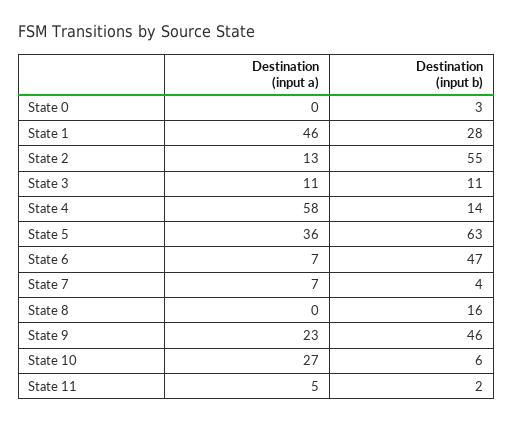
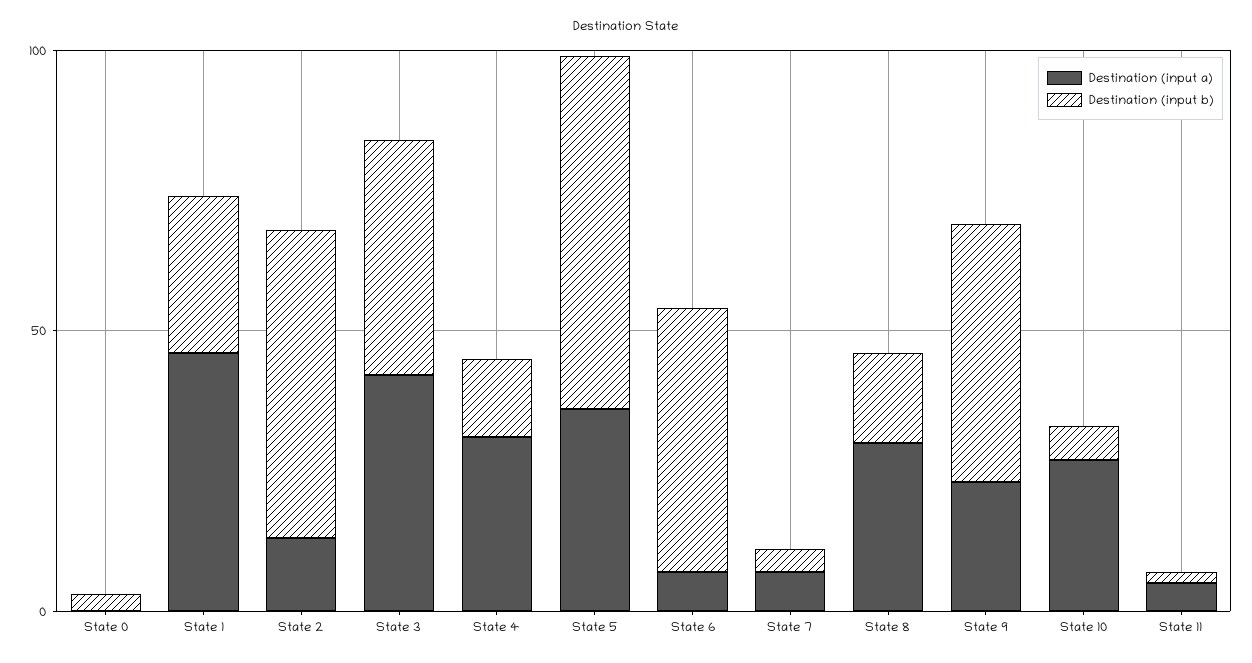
  {
    "Destination (input a)": {
      "State 0": 0,
      "State 1": 46,
      "State 2": 13,
-     "State 3": 11,
+     "State 3": 40,
-     "State 4": 58,
+     "State 4": 30,
      "State 5": 36,
      "State 6": 7,
      "State 7": 7,
-     "State 8": 0,
+     "State 8": 30,
      "State 9": 23,
      "State 10": 27,
      "State 11": 5
    },
    "Destination (input b)": {
      "State 0": 3,
      "State 1": 28,
      "State 2": 55,
-     "State 3": 11,
+     "State 3": 40,
      "State 4": 14,
      "State 5": 63,
      "State 6": 47,
      "State 7": 4,
      "State 8": 16,
      "State 9": 46,
      "State 10": 6,
      "State 11": 2
    }
  }

